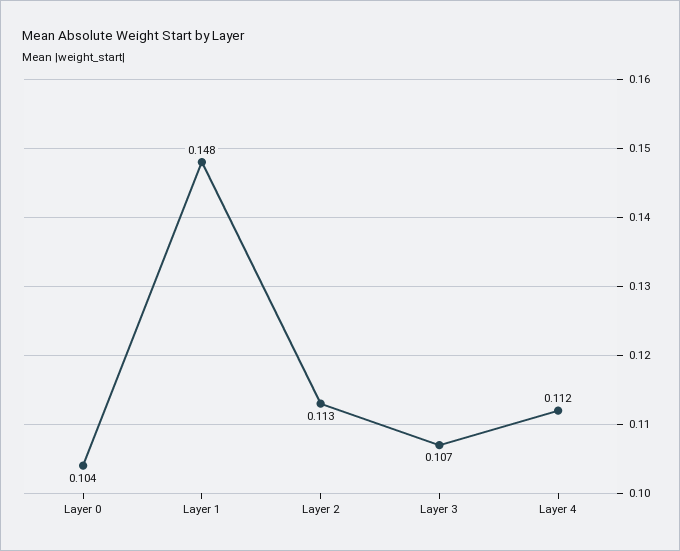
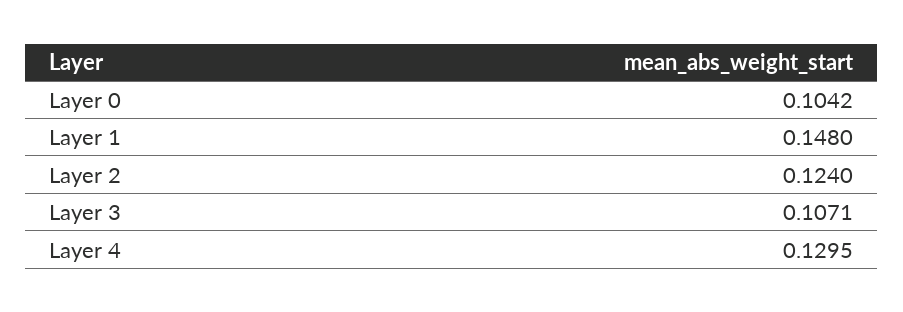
  {
    "Layer 0": 0.1042,
    "Layer 1": 0.148,
-   "Layer 2": 0.113,
+   "Layer 2": 0.124,
    "Layer 3": 0.1071,
-   "Layer 4": 0.112
+   "Layer 4": 0.1295
  }

